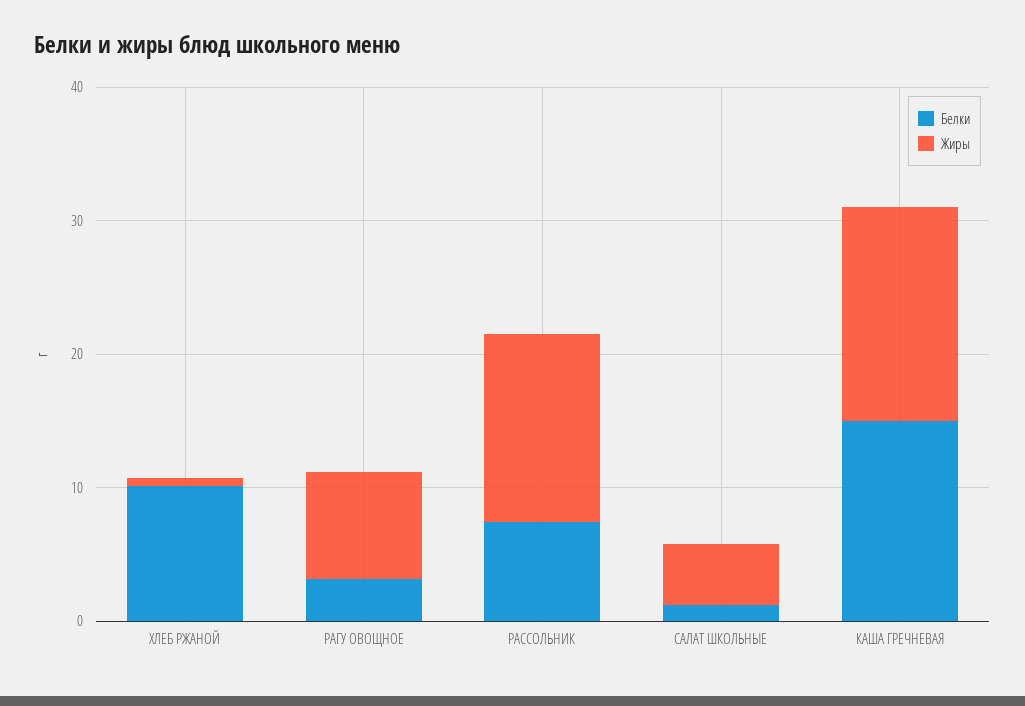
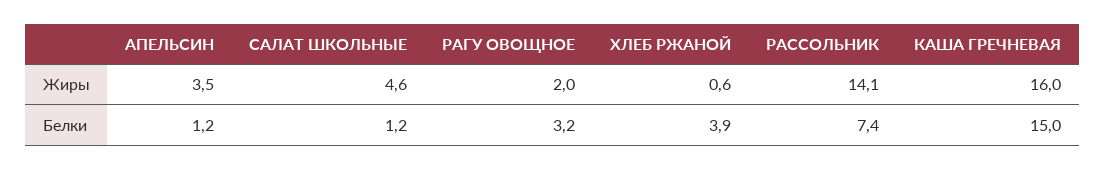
  {
    "Белки": {
-     "ХЛЕБ РЖАНОЙ": 10,
+     "ХЛЕБ РЖАНОЙ": 3.9,
      "РАГУ ОВОЩНОЕ": 3.2,
      "РАССОЛЬНИК": 7.4,
      "САЛАТ ШКОЛЬНЫЕ": 1.2,
-     "КАША ГРЕЧНЕВАЯ": 15
+     "КАША ГРЕЧНЕВАЯ": 15,
+     "АПЕЛЬСИН": 1.2
    },
    "Жиры": {
      "ХЛЕБ РЖАНОЙ": 0.6,
-     "РАГУ ОВОЩНОЕ": 8,
+     "РАГУ ОВОЩНОЕ": 2,
      "РАССОЛЬНИК": 14.1,
      "САЛАТ ШКОЛЬНЫЕ": 4.6,
-     "КАША ГРЕЧНЕВАЯ": 16
+     "КАША ГРЕЧНЕВАЯ": 16,
+     "АПЕЛЬСИН": 3.5
    }
  }

